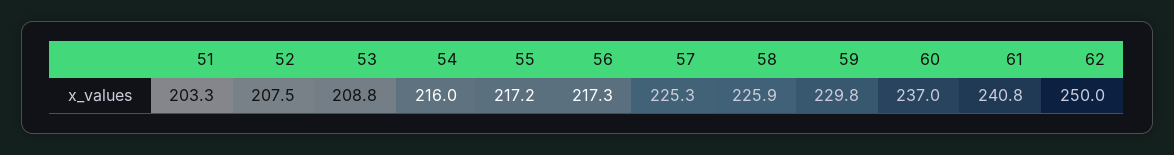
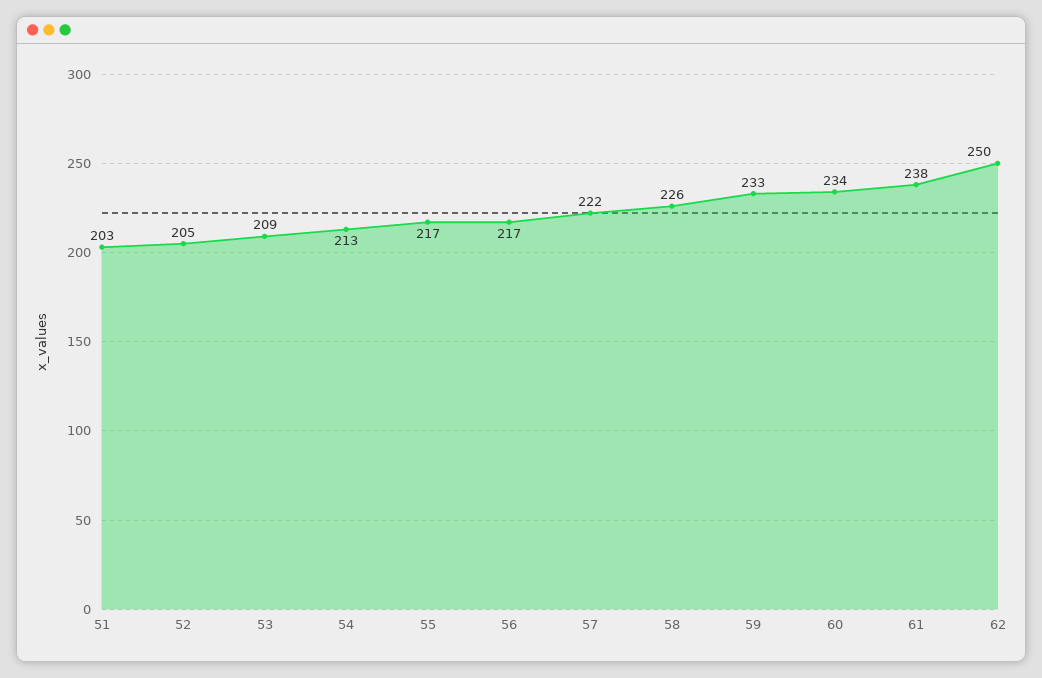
  {
    "51": 203.3,
-   "52": 207.5,
+   "52": 205,
    "53": 208.8,
-   "54": 216,
+   "54": 213,
    "55": 217.2,
    "56": 217.3,
-   "57": 225.3,
+   "57": 222,
    "58": 225.9,
-   "59": 229.8,
+   "59": 233,
-   "60": 237,
+   "60": 234,
-   "61": 240.8,
+   "61": 238,
    "62": 250
  }

